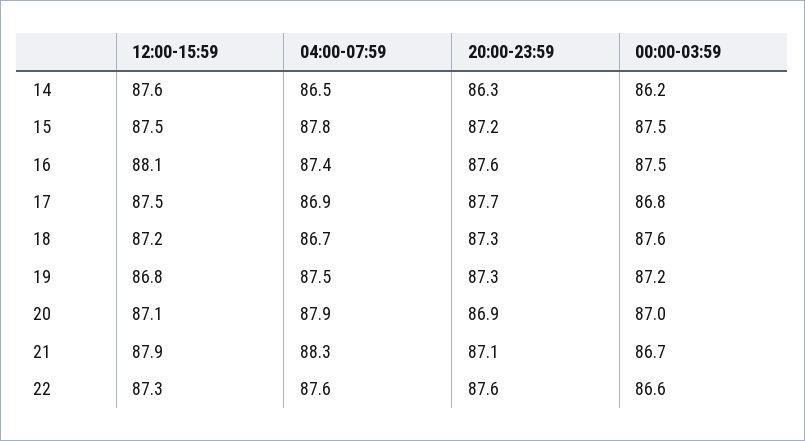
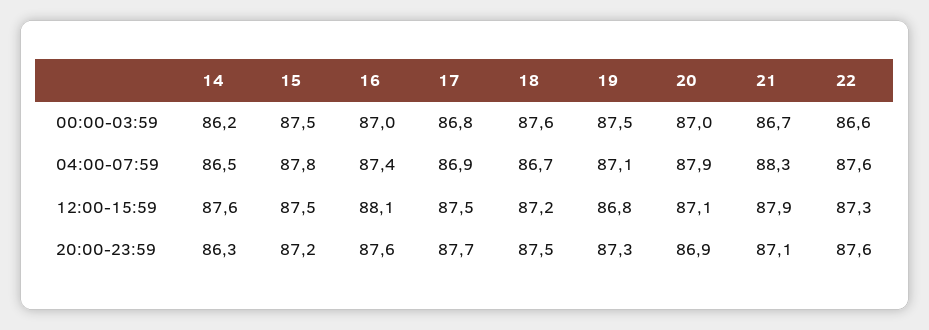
  {
    "12:00-15:59": {
      "14": 87.6,
      "15": 87.5,
      "16": 88.1,
      "17": 87.5,
      "18": 87.2,
      "19": 86.8,
      "20": 87.1,
      "21": 87.9,
      "22": 87.3
    },
    "04:00-07:59": {
      "14": 86.5,
      "15": 87.8,
      "16": 87.4,
      "17": 86.9,
      "18": 86.7,
-     "19": 87.5,
+     "19": 87.1,
      "20": 87.9,
      "21": 88.3,
      "22": 87.6
    },
    "20:00-23:59": {
      "14": 86.3,
      "15": 87.2,
      "16": 87.6,
      "17": 87.7,
-     "18": 87.3,
+     "18": 87.5,
      "19": 87.3,
      "20": 86.9,
      "21": 87.1,
      "22": 87.6
    },
    "00:00-03:59": {
      "14": 86.2,
      "15": 87.5,
-     "16": 87.5,
+     "16": 87,
      "17": 86.8,
      "18": 87.6,
-     "19": 87.2,
+     "19": 87.5,
      "20": 87,
      "21": 86.7,
      "22": 86.6
    }
  }

